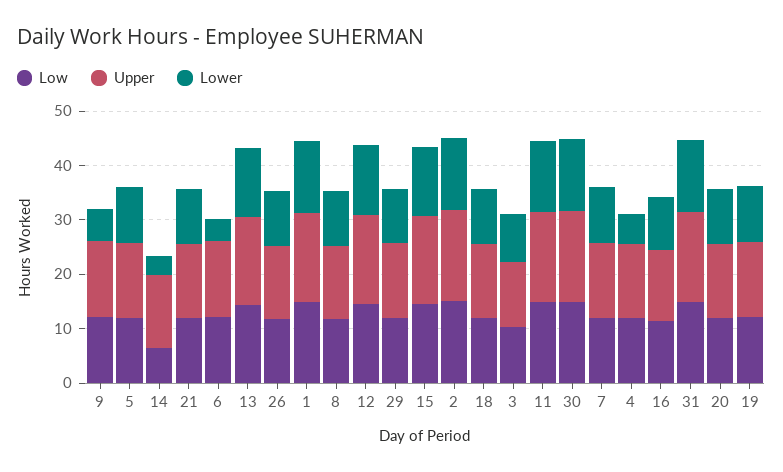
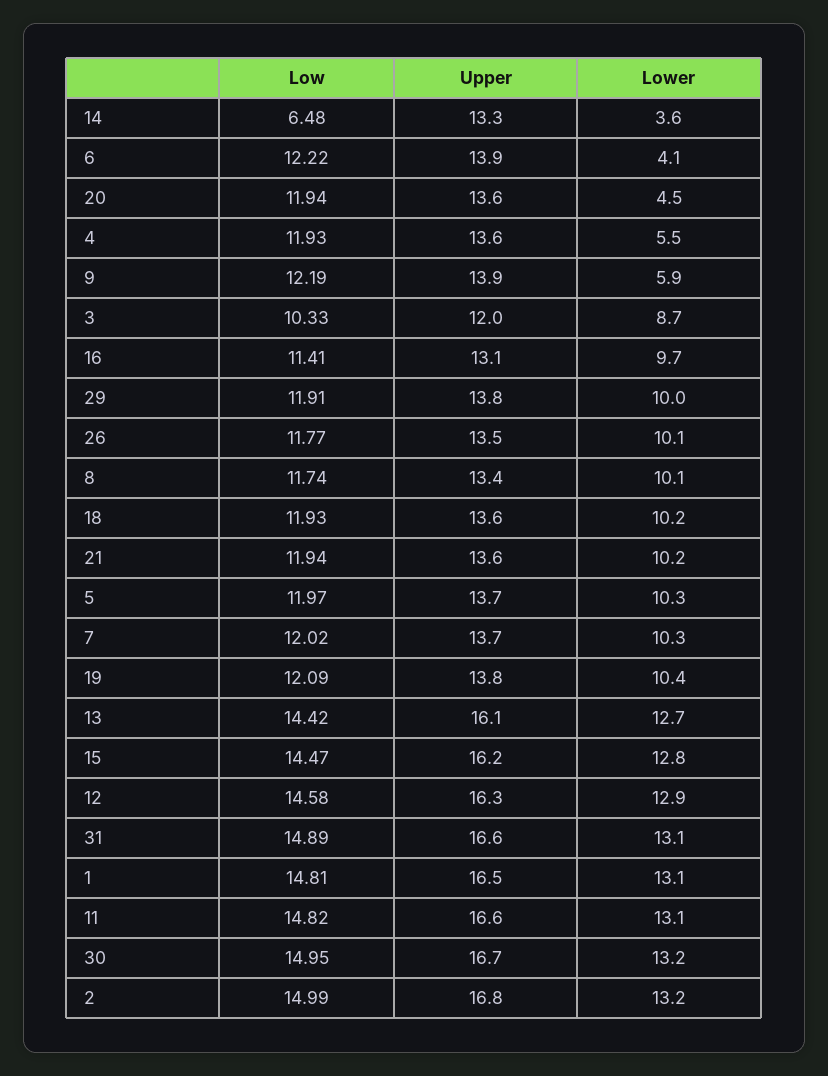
  {
    "Low": {
      "9": 12.19,
      "5": 11.97,
      "14": 6.48,
      "21": 11.94,
      "6": 12.22,
      "13": 14.42,
      "26": 11.77,
      "1": 14.81,
      "8": 11.74,
      "12": 14.58,
      "29": 11.91,
      "15": 14.47,
      "2": 14.99,
      "18": 11.93,
      "3": 10.33,
      "11": 14.82,
      "30": 14.95,
      "7": 12.02,
      "4": 11.93,
      "16": 11.41,
      "31": 14.89,
      "20": 11.94,
      "19": 12.09
    },
    "Upper": {
      "9": 13.9,
      "5": 13.7,
      "14": 13.3,
      "21": 13.6,
      "6": 13.9,
      "13": 16.1,
      "26": 13.5,
      "1": 16.5,
      "8": 13.4,
      "12": 16.3,
      "29": 13.8,
      "15": 16.2,
      "2": 16.8,
      "18": 13.6,
      "3": 12,
      "11": 16.6,
      "30": 16.7,
      "7": 13.7,
      "4": 13.6,
      "16": 13.1,
      "31": 16.6,
      "20": 13.6,
      "19": 13.8
    },
    "Lower": {
      "9": 5.9,
      "5": 10.3,
      "14": 3.6,
      "21": 10.2,
      "6": 4.1,
      "13": 12.7,
      "26": 10.1,
      "1": 13.1,
      "8": 10.1,
      "12": 12.9,
      "29": 10,
      "15": 12.8,
      "2": 13.2,
      "18": 10.2,
      "3": 8.7,
      "11": 13.1,
      "30": 13.2,
      "7": 10.3,
      "4": 5.5,
      "16": 9.7,
      "31": 13.1,
-     "20": 10,
+     "20": 4.5,
      "19": 10.4
    }
  }

